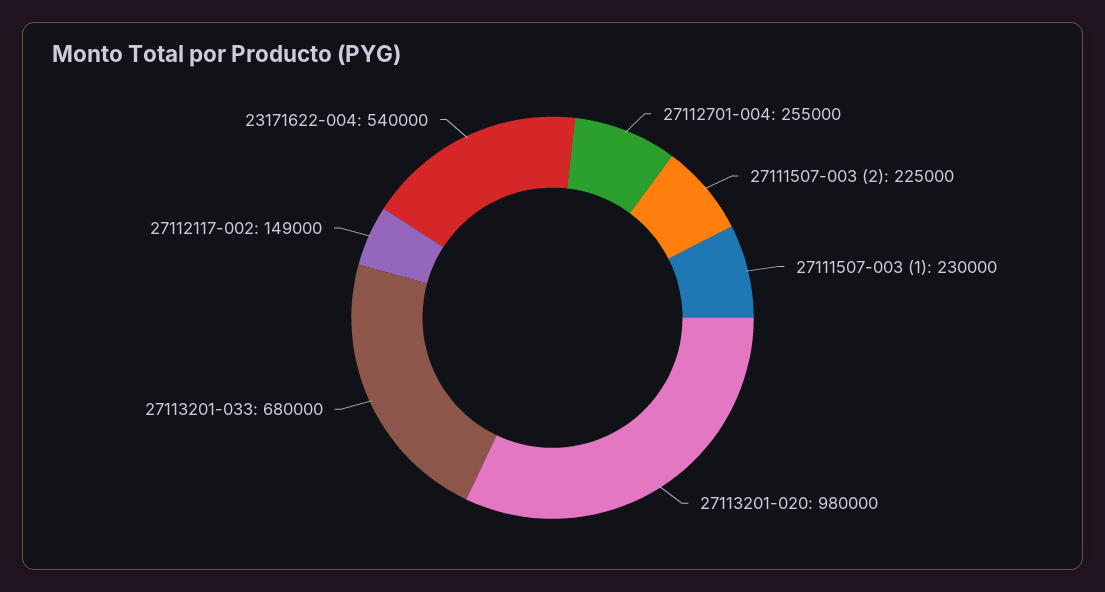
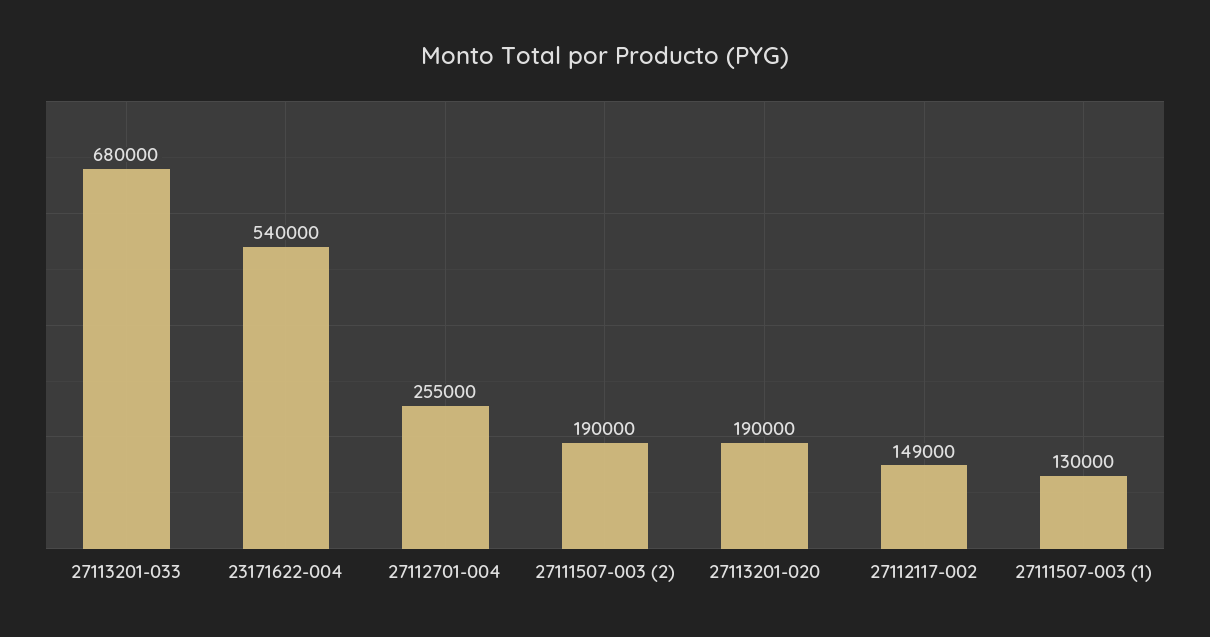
  {
    "27112701-004": 255000,
-   "27111507-003 (2)": 225000,
+   "27111507-003 (2)": 190000,
-   "27111507-003 (1)": 230000,
+   "27111507-003 (1)": 130000,
-   "27113201-020": 980000,
+   "27113201-020": 190000,
    "27113201-033": 680000,
    "27112117-002": 149000,
    "23171622-004": 540000
  }

